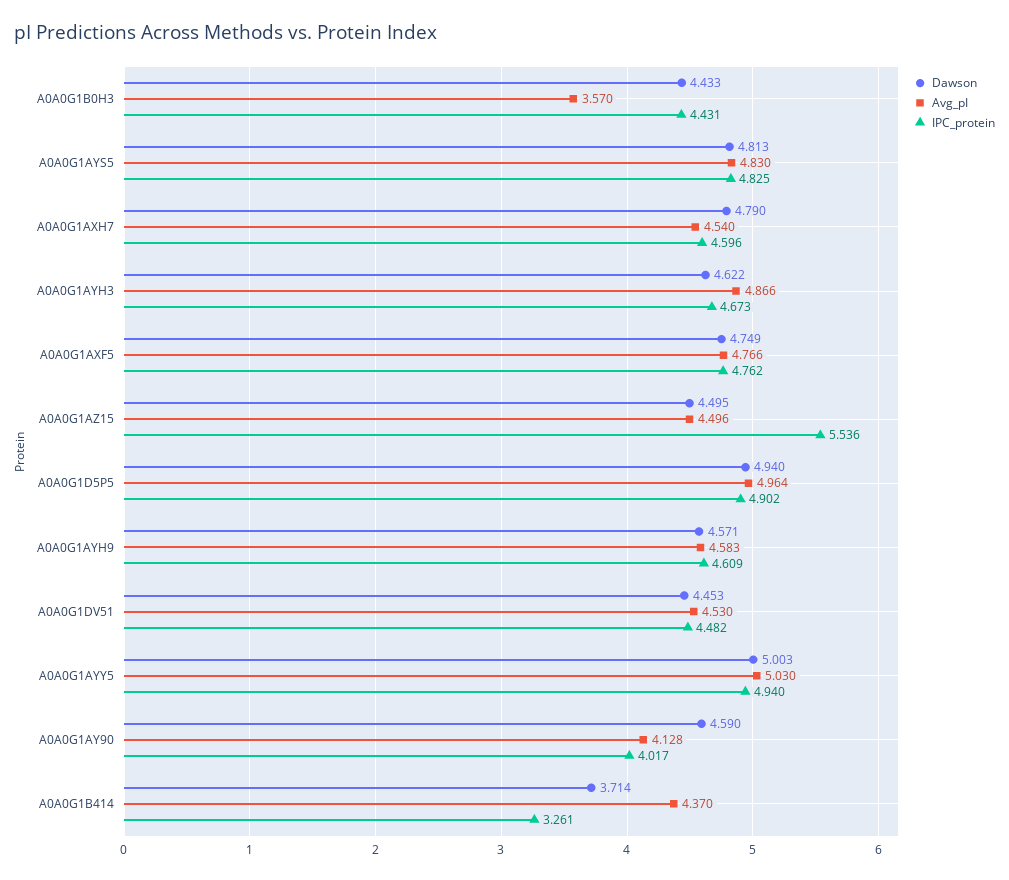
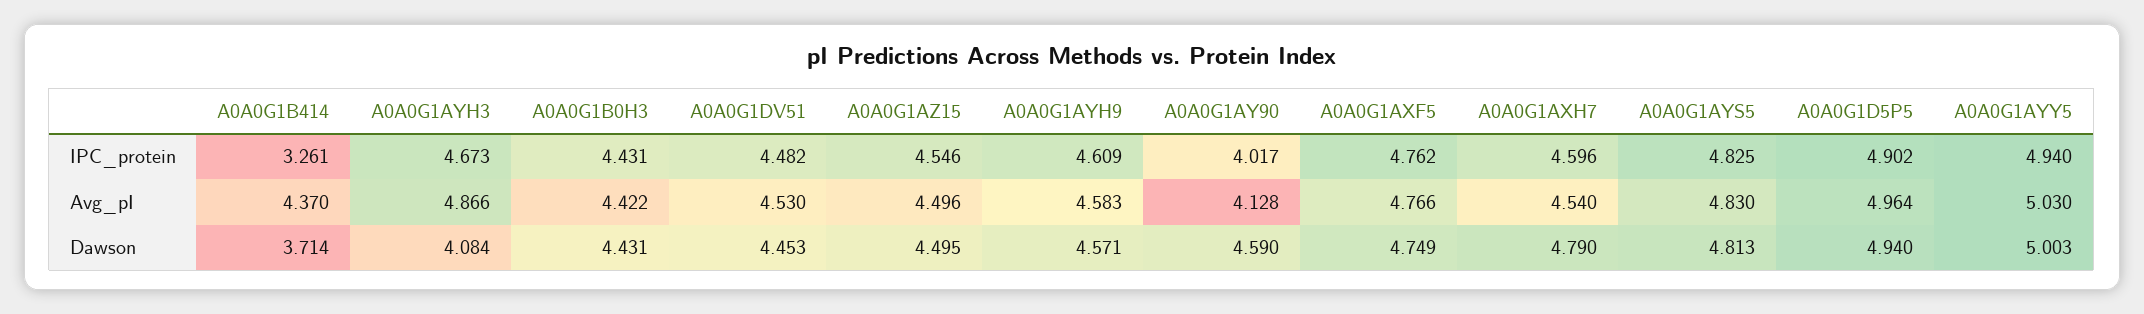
  {
    "Dawson": {
-     "A0A0G1B0H3": 4.433,
+     "A0A0G1B0H3": 4.431,
      "A0A0G1AYS5": 4.813,
      "A0A0G1AXH7": 4.79,
-     "A0A0G1AYH3": 4.622,
+     "A0A0G1AYH3": 4.084,
      "A0A0G1AXF5": 4.749,
      "A0A0G1AZ15": 4.495,
      "A0A0G1D5P5": 4.94,
      "A0A0G1AYH9": 4.571,
      "A0A0G1DV51": 4.453,
      "A0A0G1AYY5": 5.003,
      "A0A0G1AY90": 4.59,
      "A0A0G1B414": 3.714
    },
    "Avg_pI": {
-     "A0A0G1B0H3": 3.57,
+     "A0A0G1B0H3": 4.422,
      "A0A0G1AYS5": 4.83,
      "A0A0G1AXH7": 4.54,
      "A0A0G1AYH3": 4.866,
      "A0A0G1AXF5": 4.766,
      "A0A0G1AZ15": 4.496,
      "A0A0G1D5P5": 4.964,
      "A0A0G1AYH9": 4.583,
      "A0A0G1DV51": 4.53,
      "A0A0G1AYY5": 5.03,
      "A0A0G1AY90": 4.128,
      "A0A0G1B414": 4.37
    },
    "IPC_protein": {
      "A0A0G1B0H3": 4.431,
      "A0A0G1AYS5": 4.825,
      "A0A0G1AXH7": 4.596,
      "A0A0G1AYH3": 4.673,
      "A0A0G1AXF5": 4.762,
-     "A0A0G1AZ15": 5.536,
+     "A0A0G1AZ15": 4.546,
      "A0A0G1D5P5": 4.902,
      "A0A0G1AYH9": 4.609,
      "A0A0G1DV51": 4.482,
      "A0A0G1AYY5": 4.94,
      "A0A0G1AY90": 4.017,
      "A0A0G1B414": 3.261
    }
  }

